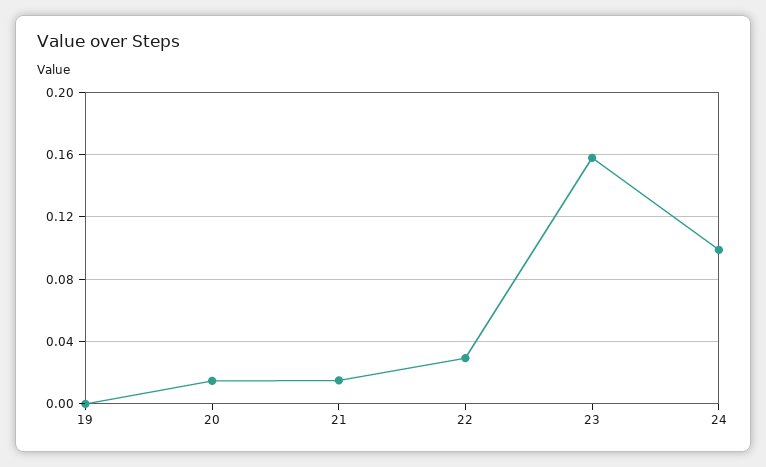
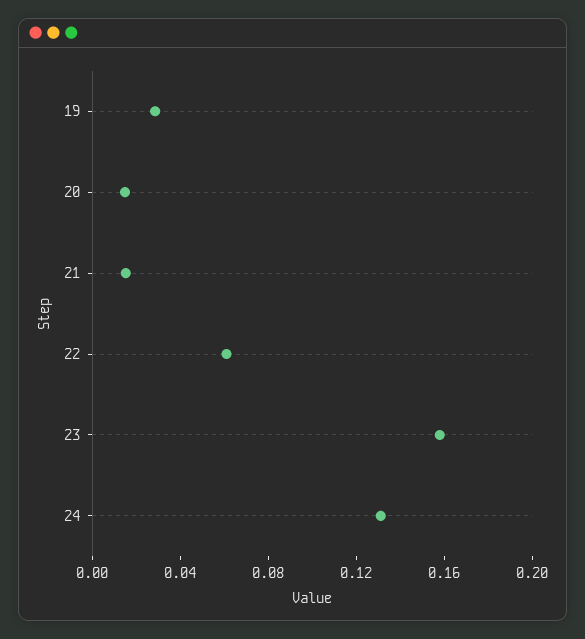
  {
-   "19": 0,
+   "19": 0.03,
    "20": 0.015,
    "21": 0.015,
-   "22": 0.03,
+   "22": 0.06,
    "23": 0.16,
-   "24": 0.1
+   "24": 0.13
  }

